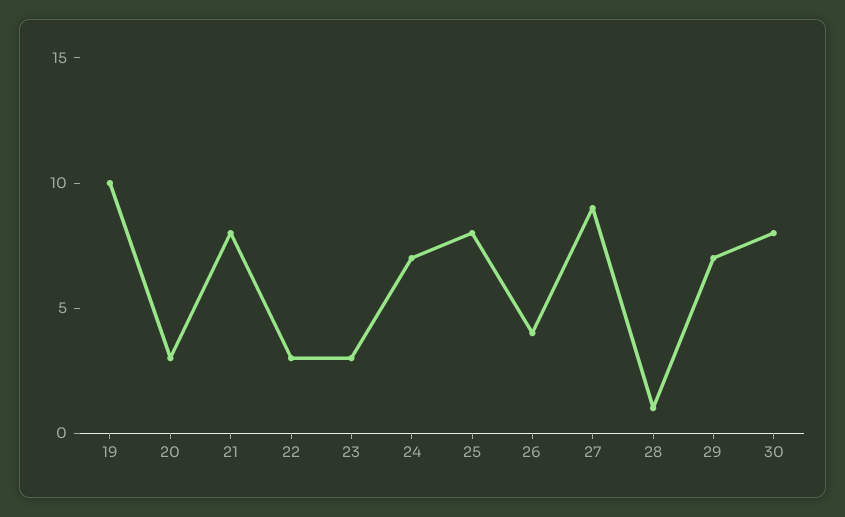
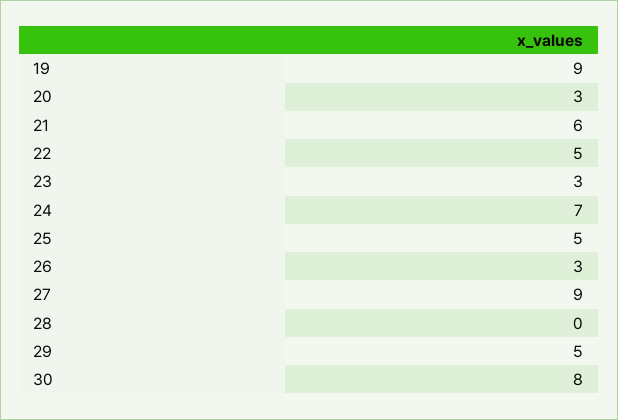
  {
-   "19": 10,
+   "19": 9,
    "20": 3,
-   "21": 8,
+   "21": 6,
-   "22": 3,
+   "22": 5,
    "23": 3,
    "24": 7,
-   "25": 8,
+   "25": 5,
-   "26": 4,
+   "26": 3,
    "27": 9,
-   "28": 1,
+   "28": 0,
-   "29": 7,
+   "29": 5,
    "30": 8
  }

